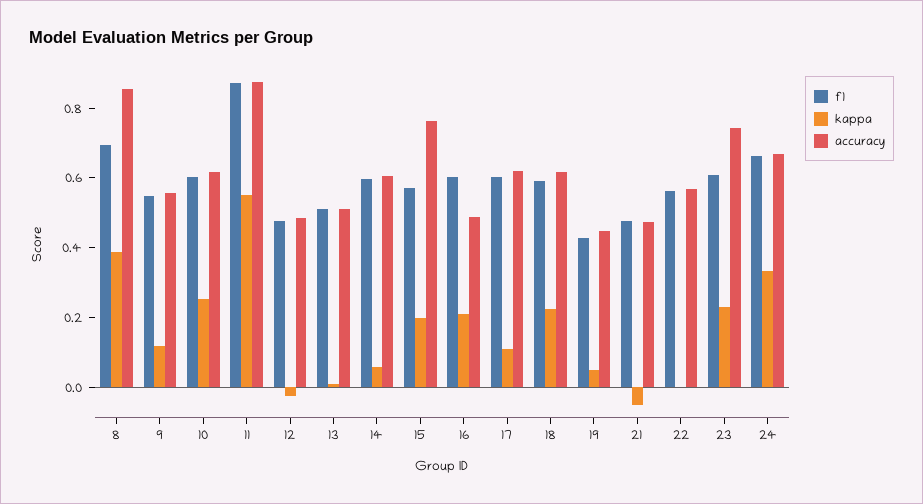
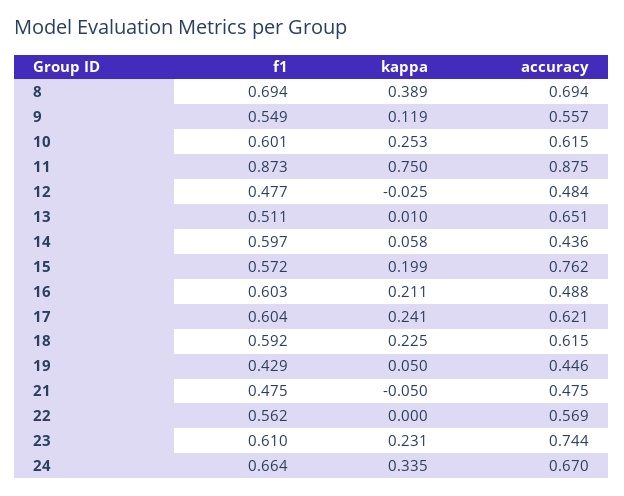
  {
    "f1": {
      "8": 0.694,
      "9": 0.549,
      "10": 0.601,
      "11": 0.873,
      "12": 0.477,
      "13": 0.511,
      "14": 0.597,
      "15": 0.572,
      "16": 0.603,
      "17": 0.604,
      "18": 0.592,
      "19": 0.429,
      "21": 0.475,
      "22": 0.562,
      "23": 0.61,
      "24": 0.664
    },
    "kappa": {
      "8": 0.389,
      "9": 0.119,
      "10": 0.253,
-     "11": 0.55,
+     "11": 0.75,
      "12": -0.025,
      "13": 0.01,
      "14": 0.058,
      "15": 0.199,
      "16": 0.211,
-     "17": 0.1,
+     "17": 0.241,
      "18": 0.225,
      "19": 0.05,
      "21": -0.05,
      "22": 0,
      "23": 0.231,
      "24": 0.335
    },
    "accuracy": {
-     "8": 0.85,
+     "8": 0.694,
      "9": 0.557,
      "10": 0.615,
      "11": 0.875,
      "12": 0.484,
-     "13": 0.5,
+     "13": 0.651,
-     "14": 0.6,
+     "14": 0.436,
      "15": 0.762,
      "16": 0.488,
      "17": 0.621,
      "18": 0.615,
      "19": 0.446,
      "21": 0.475,
      "22": 0.569,
      "23": 0.744,
      "24": 0.67
    }
  }

